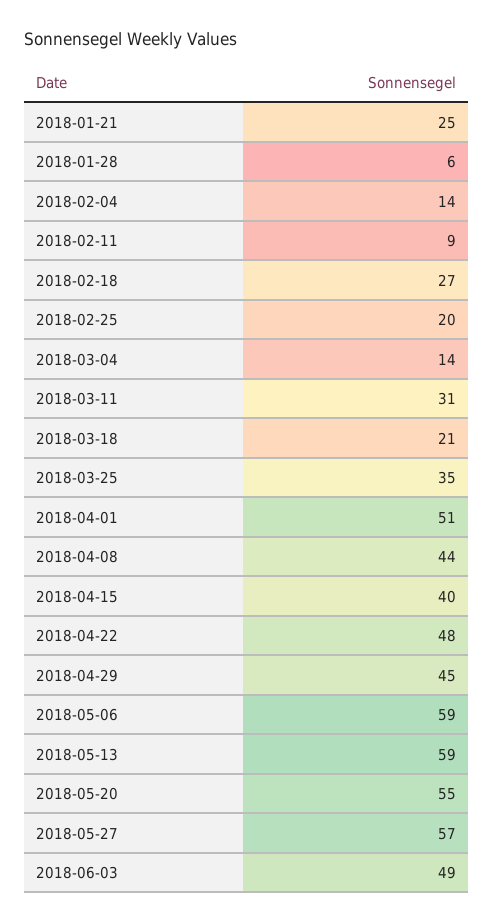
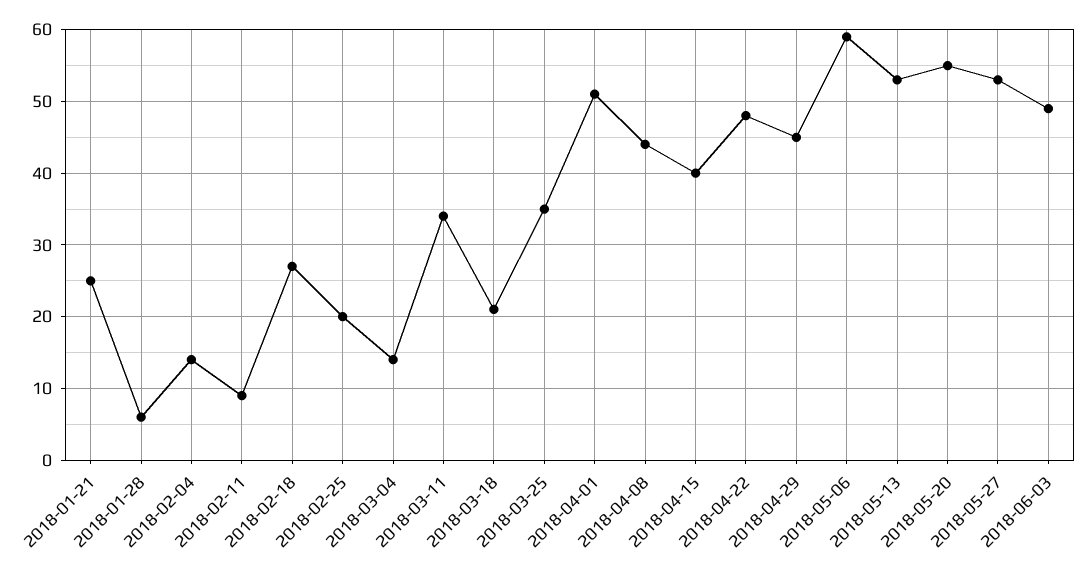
  {
    "2018-01-21": 25,
    "2018-01-28": 6,
    "2018-02-04": 14,
    "2018-02-11": 9,
    "2018-02-18": 27,
    "2018-02-25": 20,
    "2018-03-04": 14,
-   "2018-03-11": 31,
+   "2018-03-11": 34,
    "2018-03-18": 21,
    "2018-03-25": 35,
    "2018-04-01": 51,
    "2018-04-08": 44,
    "2018-04-15": 40,
    "2018-04-22": 48,
    "2018-04-29": 45,
    "2018-05-06": 59,
-   "2018-05-13": 59,
+   "2018-05-13": 53,
    "2018-05-20": 55,
-   "2018-05-27": 57,
+   "2018-05-27": 53,
    "2018-06-03": 49
  }

